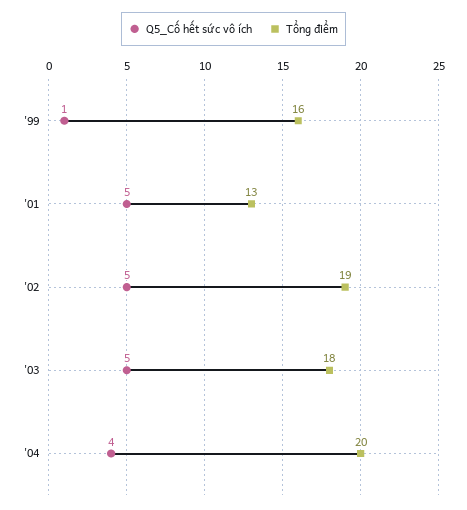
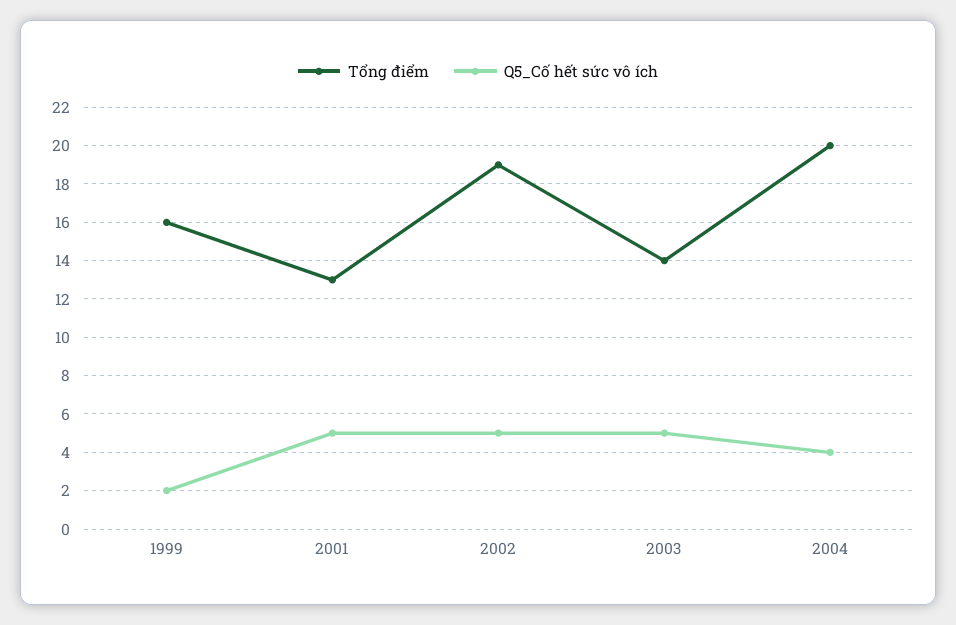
  {
    "Q5_Cố hết sức vô ích": {
-     "'99": 1,
+     "'99": 2,
      "'01": 5,
      "'02": 5,
      "'03": 5,
      "'04": 4
    },
    "Tổng điểm": {
      "'99": 16,
      "'01": 13,
      "'02": 19,
-     "'03": 18,
+     "'03": 14,
      "'04": 20
    }
  }

